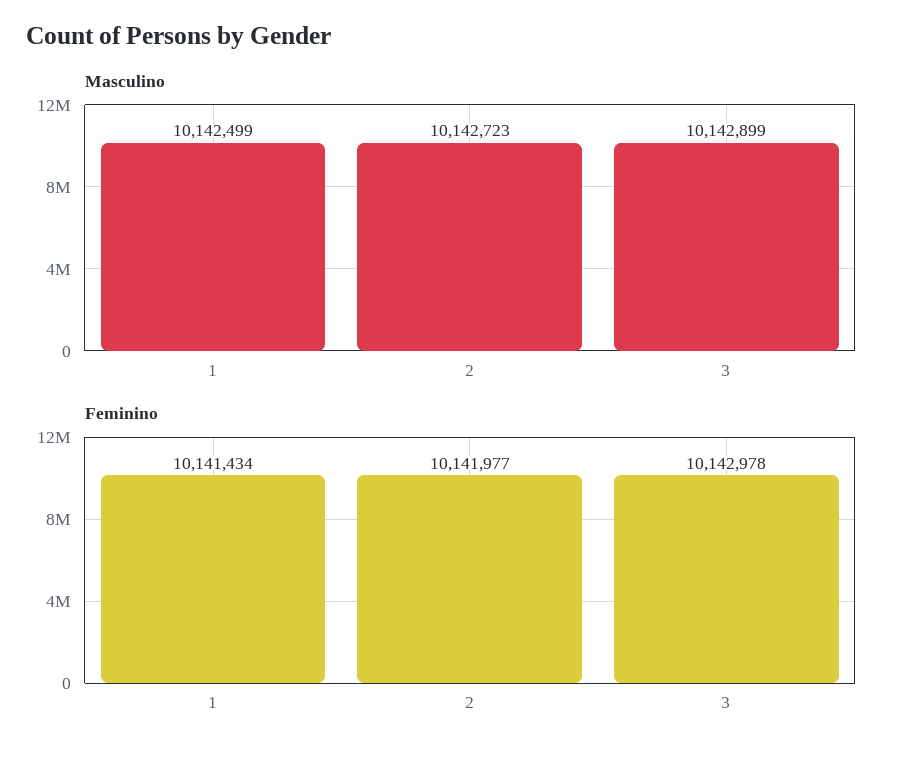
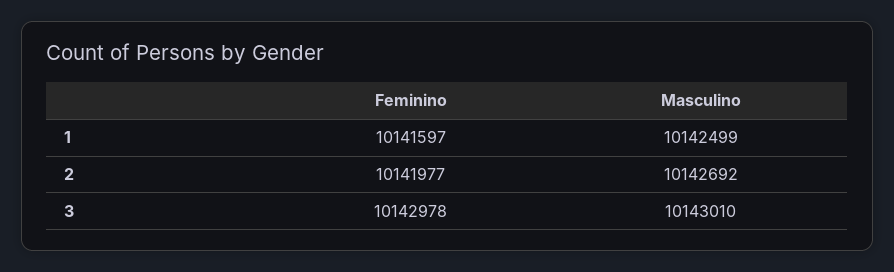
  {
    "Masculino": {
      "1": 10142499,
-     "2": 10142723,
+     "2": 10142692,
-     "3": 10142899
+     "3": 10143010
    },
    "Feminino": {
-     "1": 10141434,
+     "1": 10141597,
      "2": 10141977,
      "3": 10142978
    }
  }

